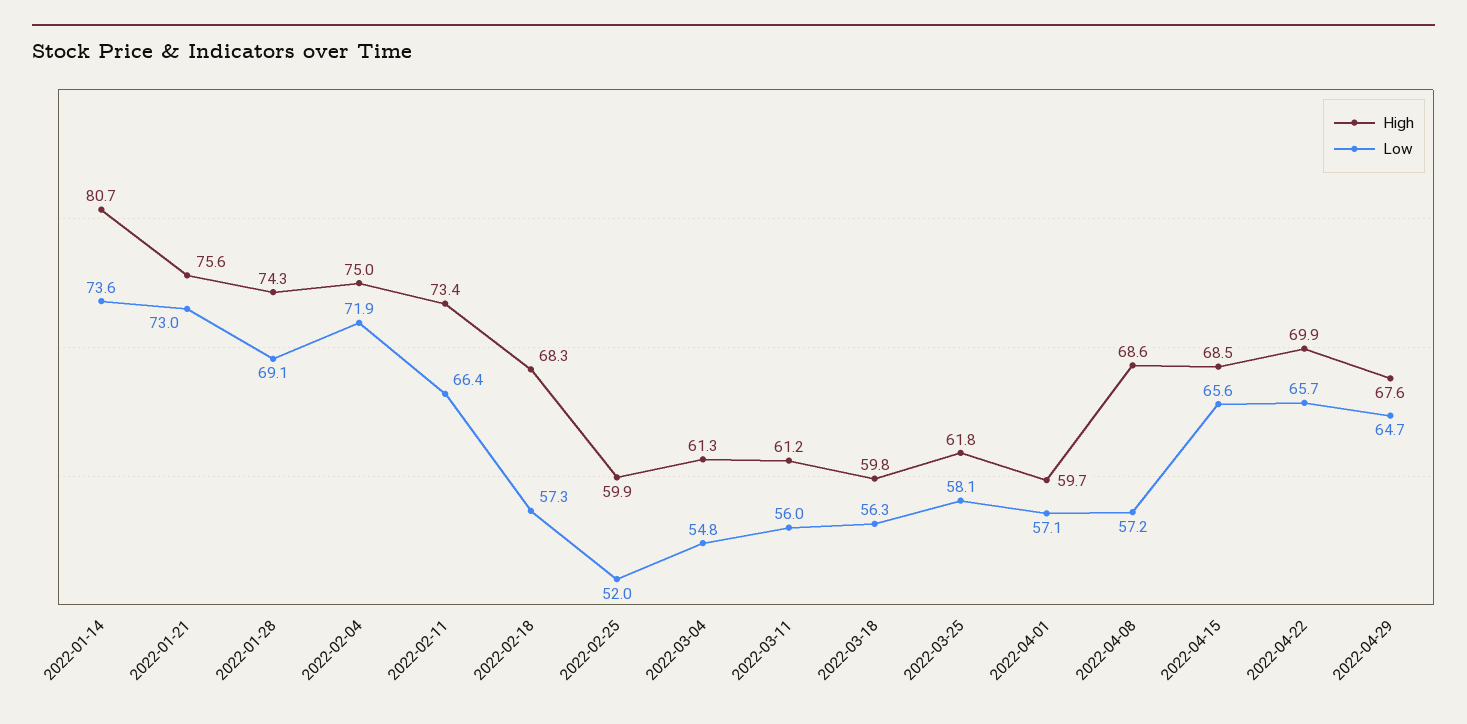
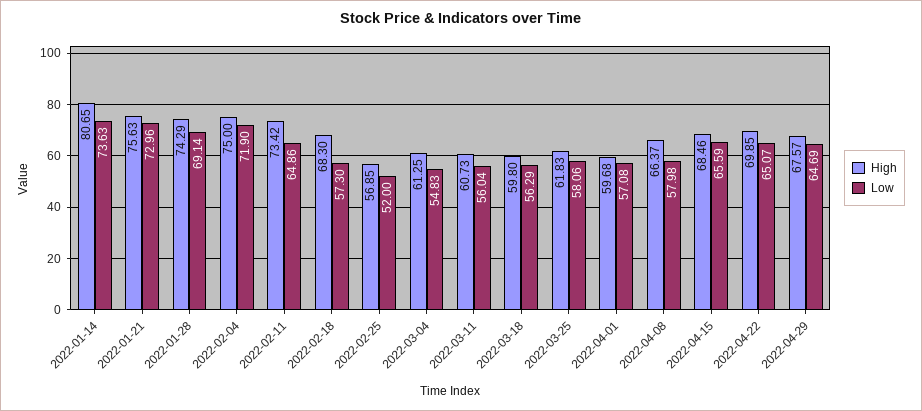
  {
    "High": {
      "2022-01-14": 80.65,
      "2022-01-21": 75.63,
      "2022-01-28": 74.29,
      "2022-02-04": 75,
      "2022-02-11": 73.42,
      "2022-02-18": 68.3,
-     "2022-02-25": 59.9,
+     "2022-02-25": 56.85,
      "2022-03-04": 61.25,
-     "2022-03-11": 61.2,
+     "2022-03-11": 60.73,
      "2022-03-18": 59.8,
      "2022-03-25": 61.83,
      "2022-04-01": 59.68,
-     "2022-04-08": 68.6,
+     "2022-04-08": 66.37,
      "2022-04-15": 68.46,
      "2022-04-22": 69.85,
      "2022-04-29": 67.57
    },
    "Low": {
      "2022-01-14": 73.63,
      "2022-01-21": 72.96,
      "2022-01-28": 69.14,
      "2022-02-04": 71.9,
-     "2022-02-11": 66.4,
+     "2022-02-11": 64.86,
      "2022-02-18": 57.3,
      "2022-02-25": 52,
      "2022-03-04": 54.83,
      "2022-03-11": 56.04,
      "2022-03-18": 56.29,
      "2022-03-25": 58.06,
      "2022-04-01": 57.08,
-     "2022-04-08": 57.2,
+     "2022-04-08": 57.98,
      "2022-04-15": 65.59,
-     "2022-04-22": 65.7,
+     "2022-04-22": 65.07,
      "2022-04-29": 64.69
    }
  }

